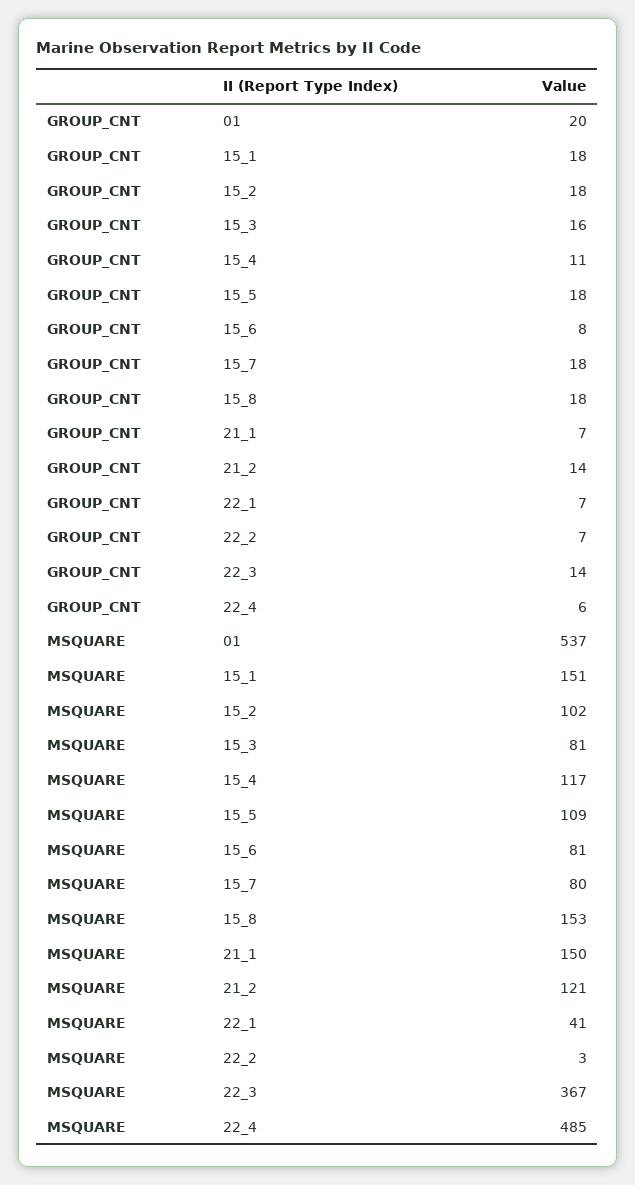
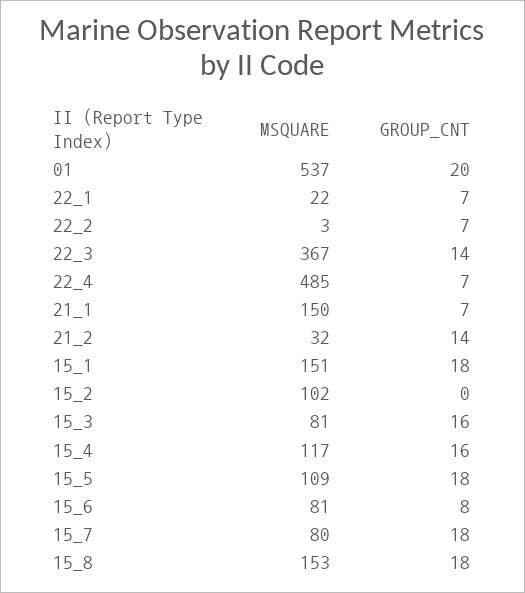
  {
    "GROUP_CNT": {
      "01": 20,
      "15_1": 18,
-     "15_2": 18,
+     "15_2": 0,
      "15_3": 16,
-     "15_4": 11,
+     "15_4": 16,
      "15_5": 18,
      "15_6": 8,
      "15_7": 18,
      "15_8": 18,
      "21_1": 7,
      "21_2": 14,
      "22_1": 7,
      "22_2": 7,
      "22_3": 14,
-     "22_4": 6
+     "22_4": 7
    },
    "MSQUARE": {
      "01": 537,
      "15_1": 151,
      "15_2": 102,
      "15_3": 81,
      "15_4": 117,
      "15_5": 109,
      "15_6": 81,
      "15_7": 80,
      "15_8": 153,
      "21_1": 150,
-     "21_2": 121,
+     "21_2": 32,
-     "22_1": 41,
+     "22_1": 22,
      "22_2": 3,
      "22_3": 367,
      "22_4": 485
    }
  }

